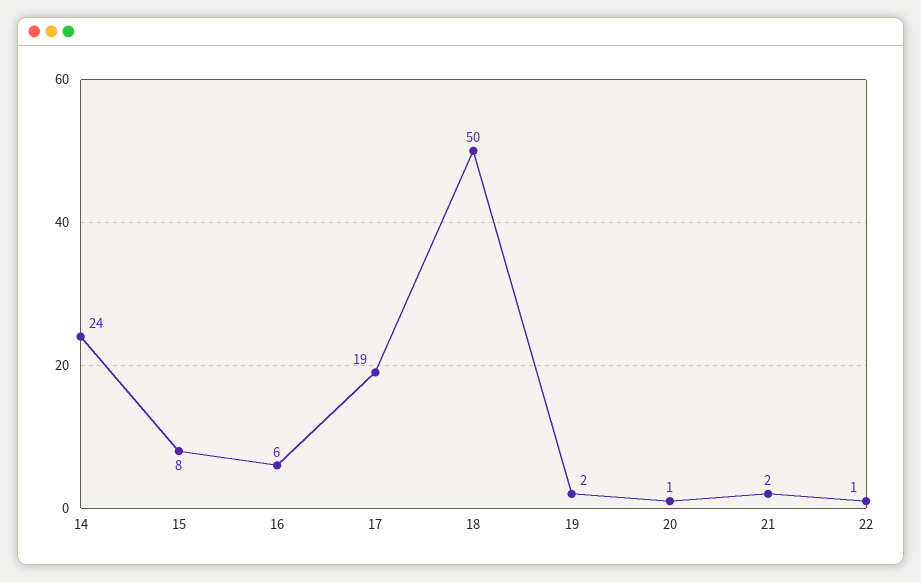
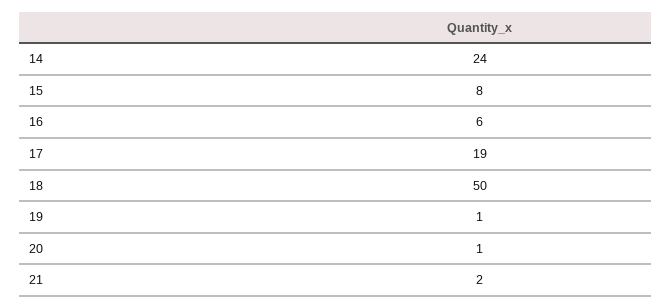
  {
    "14": 24,
    "15": 8,
    "16": 6,
    "17": 19,
    "18": 50,
-   "19": 2,
+   "19": 1,
    "20": 1,
-   "21": 2,
+   "21": 2
-   "22": 1
  }

